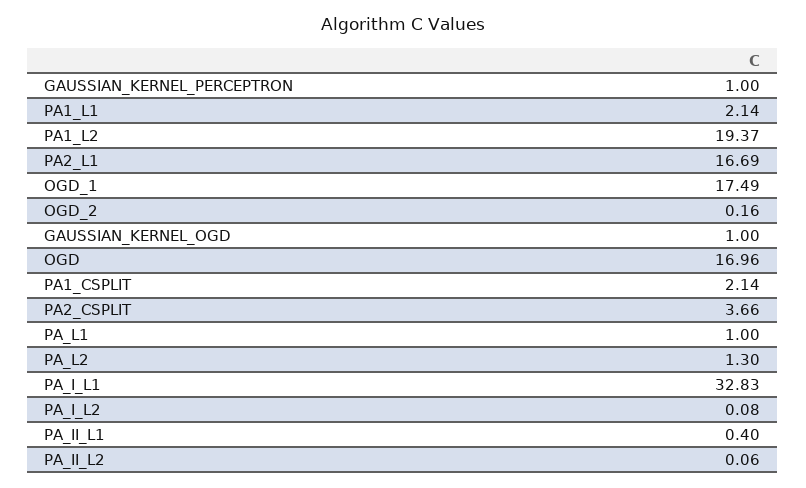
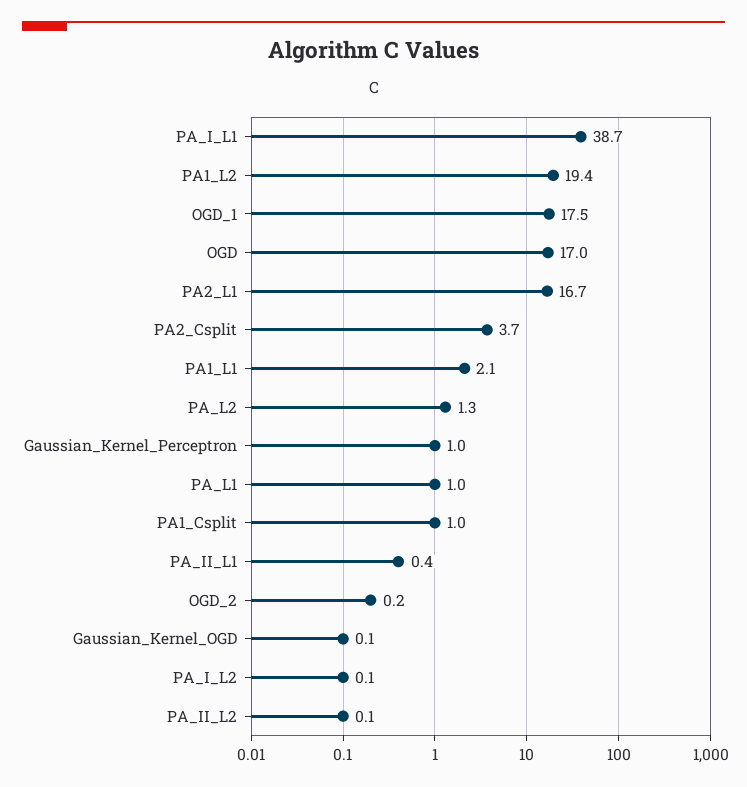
  {
    "GAUSSIAN_KERNEL_PERCEPTRON": 1,
    "PA1_L1": 2.14,
    "PA1_L2": 19.37,
    "PA2_L1": 16.69,
    "OGD_1": 17.49,
    "OGD_2": 0.16,
-   "GAUSSIAN_KERNEL_OGD": 1,
+   "GAUSSIAN_KERNEL_OGD": 0.1,
    "OGD": 16.96,
-   "PA1_CSPLIT": 2.14,
+   "PA1_CSPLIT": 1,
    "PA2_CSPLIT": 3.66,
    "PA_L1": 1,
    "PA_L2": 1.3,
-   "PA_I_L1": 32.83,
+   "PA_I_L1": 38.7,
    "PA_I_L2": 0.08,
    "PA_II_L1": 0.4,
    "PA_II_L2": 0.06
  }

